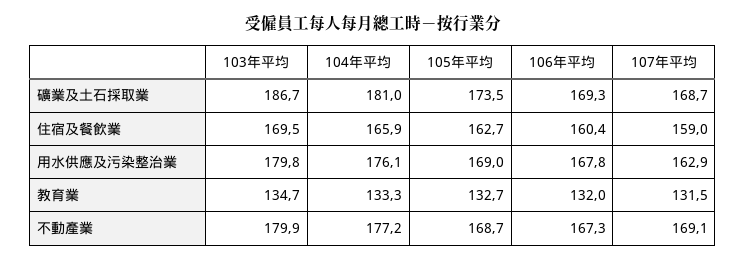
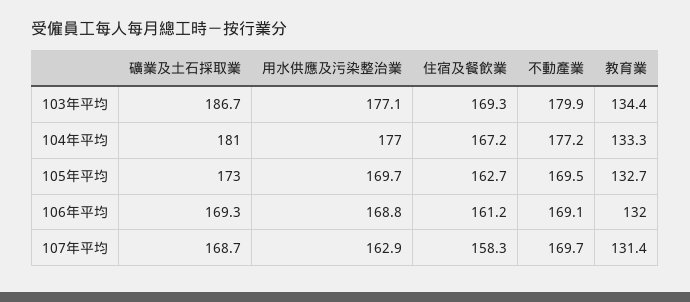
  {
    "103年平均": {
      "礦業及土石採取業": 186.7,
-     "住宿及餐飲業": 169.5,
+     "住宿及餐飲業": 169.3,
-     "用水供應及污染整治業": 179.8,
+     "用水供應及污染整治業": 177.1,
-     "教育業": 134.7,
+     "教育業": 134.4,
      "不動產業": 179.9
    },
    "104年平均": {
      "礦業及土石採取業": 181,
-     "住宿及餐飲業": 165.9,
+     "住宿及餐飲業": 167.2,
-     "用水供應及污染整治業": 176.1,
+     "用水供應及污染整治業": 177,
      "教育業": 133.3,
      "不動產業": 177.2
    },
    "105年平均": {
-     "礦業及土石採取業": 173.5,
+     "礦業及土石採取業": 173,
      "住宿及餐飲業": 162.7,
-     "用水供應及污染整治業": 169,
+     "用水供應及污染整治業": 169.7,
      "教育業": 132.7,
-     "不動產業": 168.7
+     "不動產業": 169.5
    },
    "106年平均": {
      "礦業及土石採取業": 169.3,
-     "住宿及餐飲業": 160.4,
+     "住宿及餐飲業": 161.2,
-     "用水供應及污染整治業": 167.8,
+     "用水供應及污染整治業": 168.8,
      "教育業": 132,
-     "不動產業": 167.3
+     "不動產業": 169.1
    },
    "107年平均": {
      "礦業及土石採取業": 168.7,
-     "住宿及餐飲業": 159,
+     "住宿及餐飲業": 158.3,
      "用水供應及污染整治業": 162.9,
-     "教育業": 131.5,
+     "教育業": 131.4,
-     "不動產業": 169.1
+     "不動產業": 169.7
    }
  }

